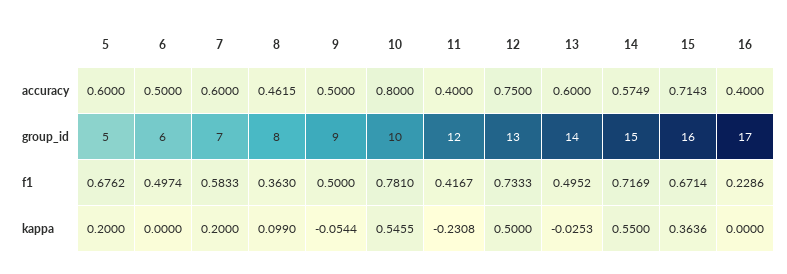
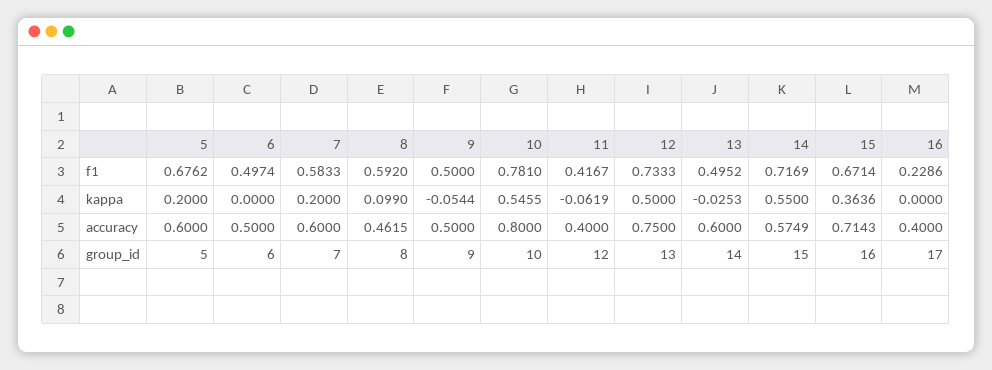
  {
    "5": {
      "accuracy": 0.6,
      "group_id": 5,
      "f1": 0.6762,
      "kappa": 0.2
    },
    "6": {
      "accuracy": 0.5,
      "group_id": 6,
      "f1": 0.4974,
      "kappa": 0
    },
    "7": {
      "accuracy": 0.6,
      "group_id": 7,
      "f1": 0.5833,
      "kappa": 0.2
    },
    "8": {
      "accuracy": 0.4615,
      "group_id": 8,
-     "f1": 0.363,
+     "f1": 0.592,
      "kappa": 0.099
    },
    "9": {
      "accuracy": 0.5,
      "group_id": 9,
      "f1": 0.5,
      "kappa": -0.0544
    },
    "10": {
      "accuracy": 0.8,
      "group_id": 10,
      "f1": 0.781,
      "kappa": 0.5455
    },
    "11": {
      "accuracy": 0.4,
      "group_id": 12,
      "f1": 0.4167,
-     "kappa": -0.2308
+     "kappa": -0.0619
    },
    "12": {
      "accuracy": 0.75,
      "group_id": 13,
      "f1": 0.7333,
      "kappa": 0.5
    },
    "13": {
      "accuracy": 0.6,
      "group_id": 14,
      "f1": 0.4952,
      "kappa": -0.0253
    },
    "14": {
      "accuracy": 0.5749,
      "group_id": 15,
      "f1": 0.7169,
      "kappa": 0.55
    },
    "15": {
      "accuracy": 0.7143,
      "group_id": 16,
      "f1": 0.6714,
      "kappa": 0.3636
    },
    "16": {
      "accuracy": 0.4,
      "group_id": 17,
      "f1": 0.2286,
      "kappa": 0
    }
  }

